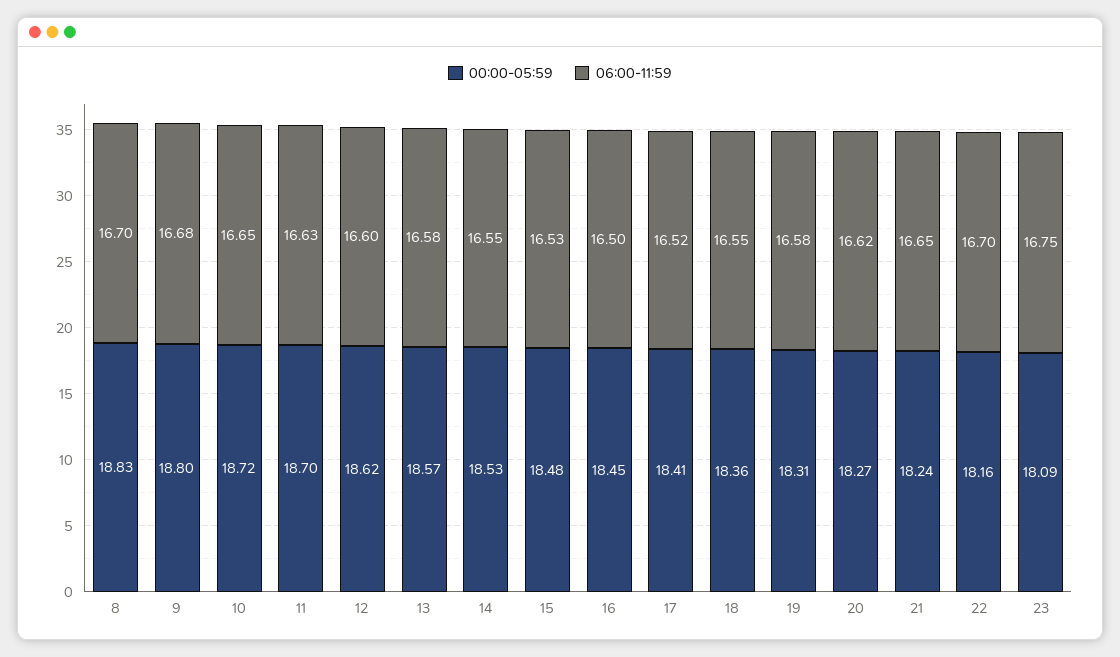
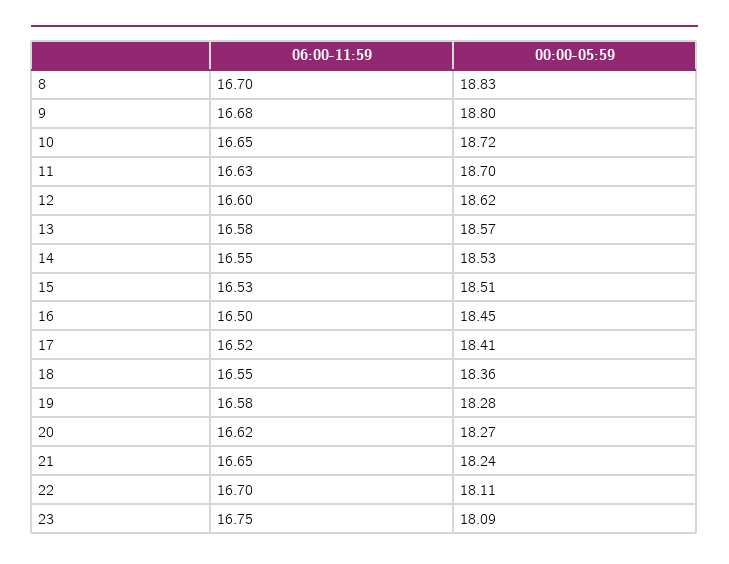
  {
    "00:00-05:59": {
      "8": 18.83,
      "9": 18.8,
      "10": 18.72,
      "11": 18.7,
      "12": 18.62,
      "13": 18.57,
      "14": 18.53,
-     "15": 18.48,
+     "15": 18.51,
      "16": 18.45,
      "17": 18.41,
      "18": 18.36,
-     "19": 18.31,
+     "19": 18.28,
      "20": 18.27,
      "21": 18.24,
-     "22": 18.16,
+     "22": 18.11,
      "23": 18.09
    },
    "06:00-11:59": {
      "8": 16.7,
      "9": 16.68,
      "10": 16.65,
      "11": 16.63,
      "12": 16.6,
      "13": 16.58,
      "14": 16.55,
      "15": 16.53,
      "16": 16.5,
      "17": 16.52,
      "18": 16.55,
      "19": 16.58,
      "20": 16.62,
      "21": 16.65,
      "22": 16.7,
      "23": 16.75
    }
  }

